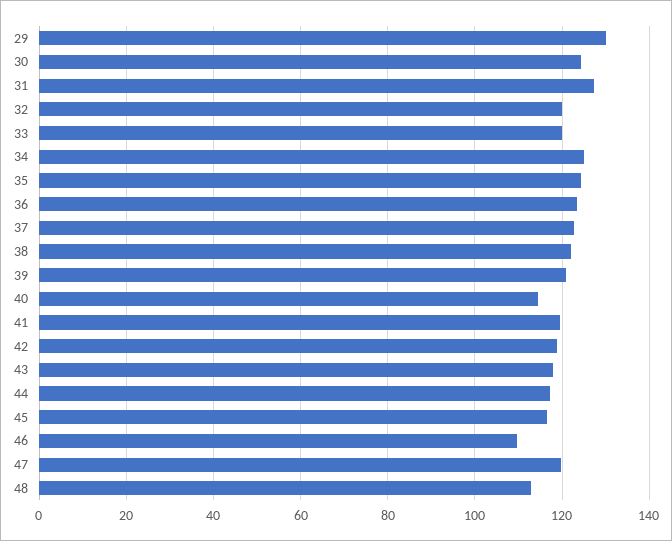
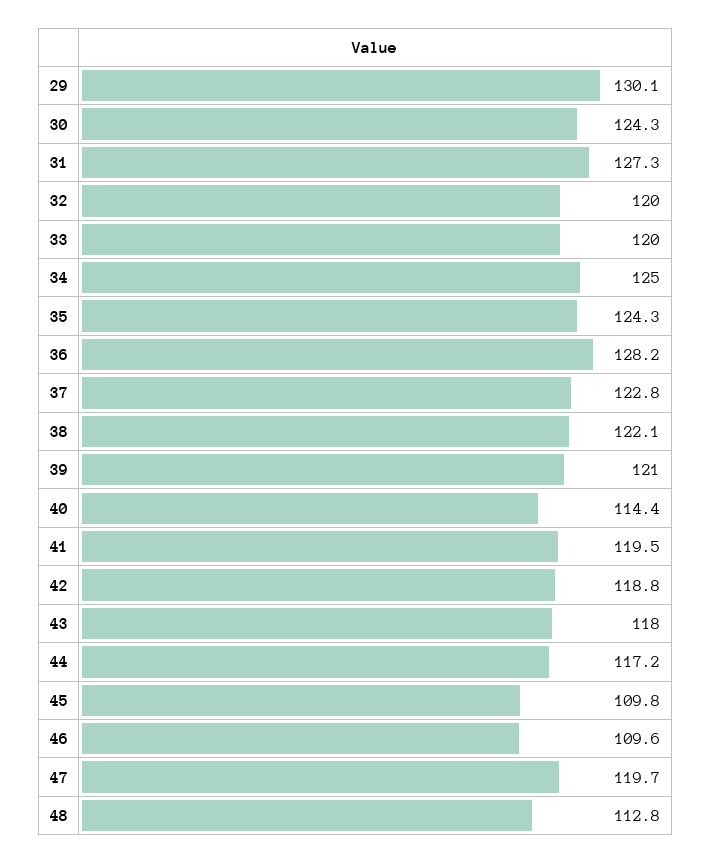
  {
    "29": 130.1,
    "30": 124.3,
    "31": 127.3,
    "32": 120,
    "33": 120,
    "34": 125,
    "35": 124.3,
-   "36": 124,
+   "36": 128.2,
    "37": 122.8,
    "38": 122.1,
    "39": 121,
    "40": 114.4,
    "41": 119.5,
    "42": 118.8,
    "43": 118,
    "44": 117.2,
-   "45": 116,
+   "45": 109.8,
    "46": 109.6,
    "47": 119.7,
    "48": 112.8
  }

